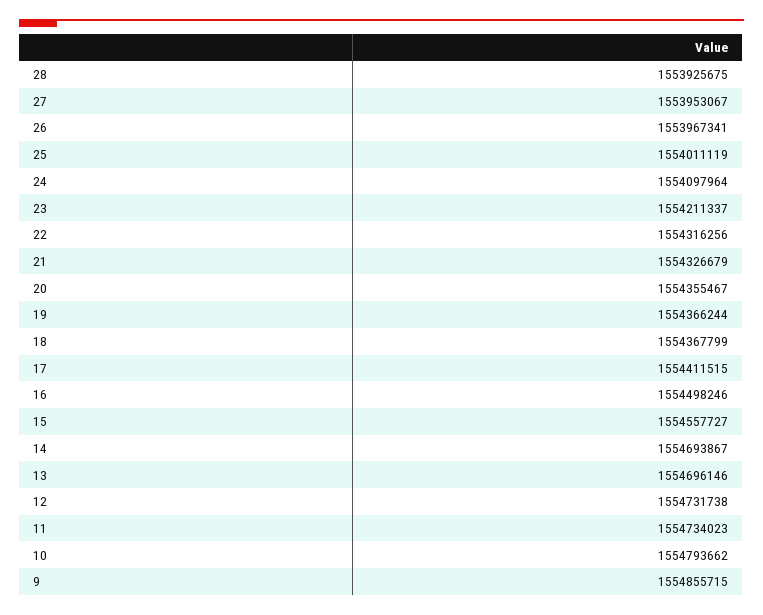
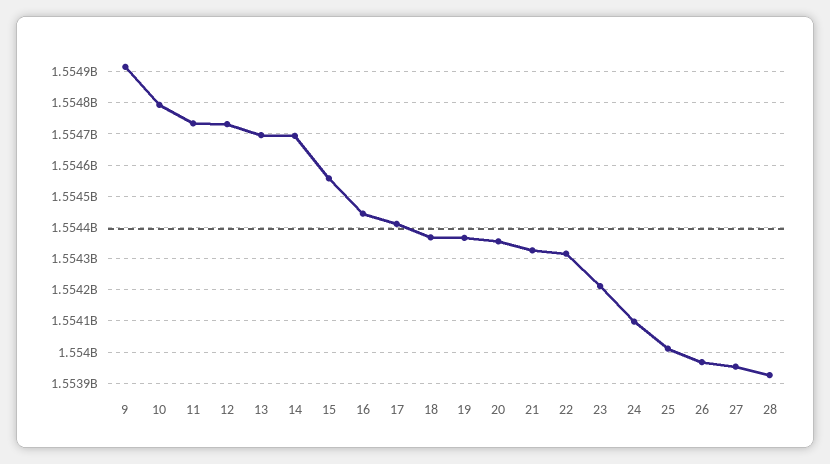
  {
    "28": 1553925675,
    "27": 1553953067,
    "26": 1553967341,
    "25": 1554011119,
    "24": 1554097964,
    "23": 1554211337,
    "22": 1554316256,
    "21": 1554326679,
    "20": 1554355467,
    "19": 1554366244,
    "18": 1554367799,
    "17": 1554411515,
-   "16": 1554498246,
+   "16": 1554440000,
    "15": 1554557727,
    "14": 1554693867,
    "13": 1554696146,
    "12": 1554731738,
    "11": 1554734023,
    "10": 1554793662,
-   "9": 1554855715
+   "9": 1554920000
  }

